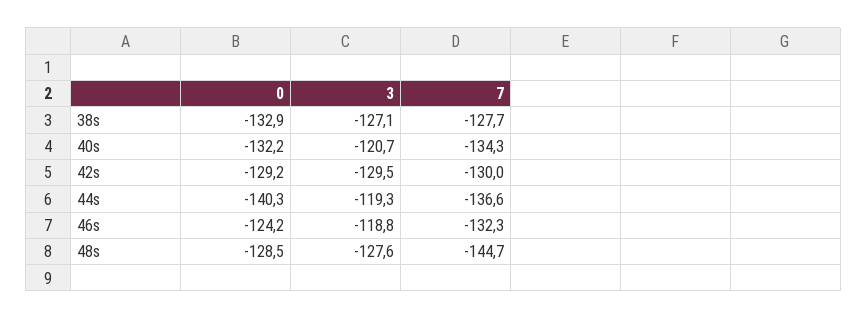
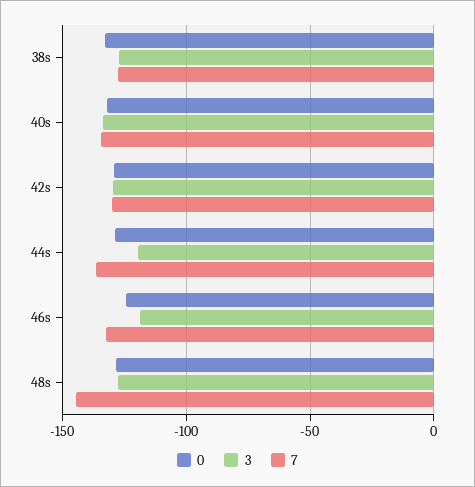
  {
    "0": {
      "38s": -132.9,
      "40s": -132.2,
      "42s": -129.2,
-     "44s": -140.3,
+     "44s": -130,
      "46s": -124.2,
      "48s": -128.5
    },
    "3": {
      "38s": -127.1,
-     "40s": -120.7,
+     "40s": -135,
      "42s": -129.5,
      "44s": -119.3,
      "46s": -118.8,
      "48s": -127.6
    },
    "7": {
      "38s": -127.7,
      "40s": -134.3,
      "42s": -130,
      "44s": -136.6,
      "46s": -132.3,
      "48s": -144.7
    }
  }

